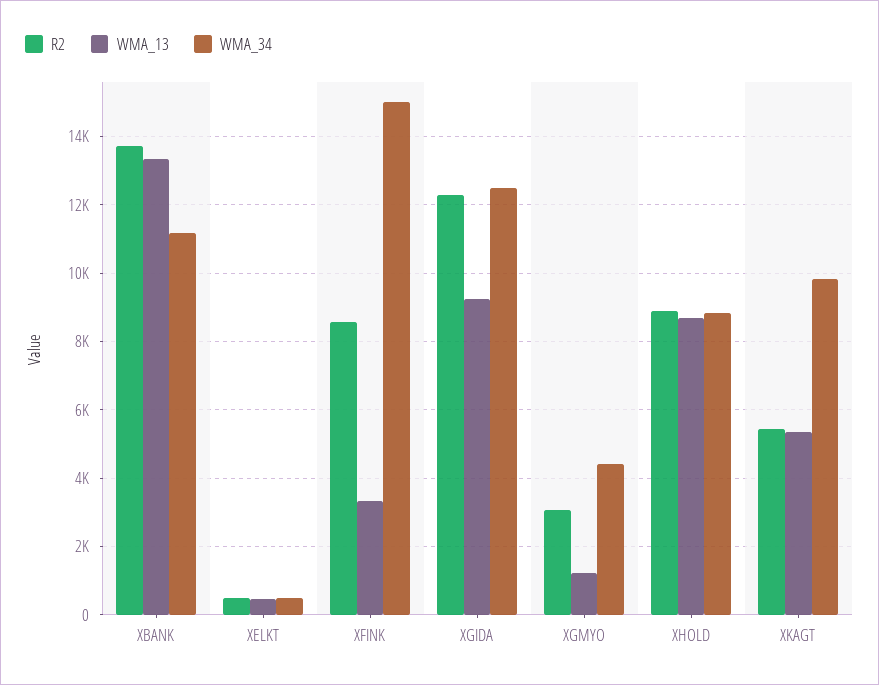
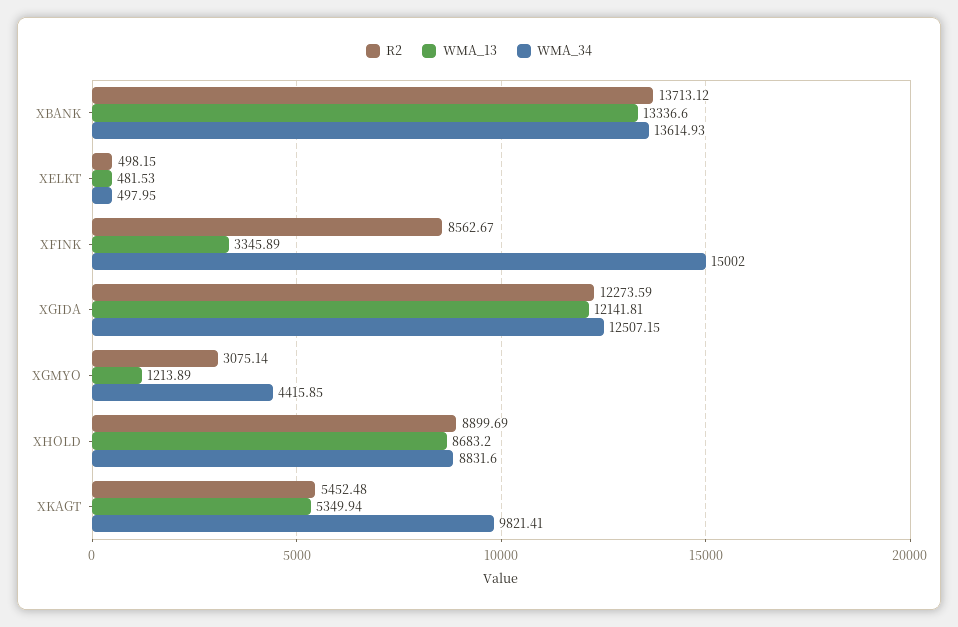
  {
    "R2": {
      "XBANK": 13713.12,
      "XELKT": 498.15,
      "XFINK": 8562.67,
      "XGIDA": 12273.59,
      "XGMYO": 3075.14,
      "XHOLD": 8899.69,
      "XKAGT": 5452.48
    },
    "WMA_13": {
      "XBANK": 13336.6,
      "XELKT": 481.53,
      "XFINK": 3345.89,
-     "XGIDA": 9200,
+     "XGIDA": 12141.81,
      "XGMYO": 1213.89,
      "XHOLD": 8683.2,
      "XKAGT": 5349.94
    },
    "WMA_34": {
-     "XBANK": 11200,
+     "XBANK": 13614.93,
      "XELKT": 497.95,
      "XFINK": 15002,
      "XGIDA": 12507.15,
      "XGMYO": 4415.85,
      "XHOLD": 8831.6,
      "XKAGT": 9821.41
    }
  }

